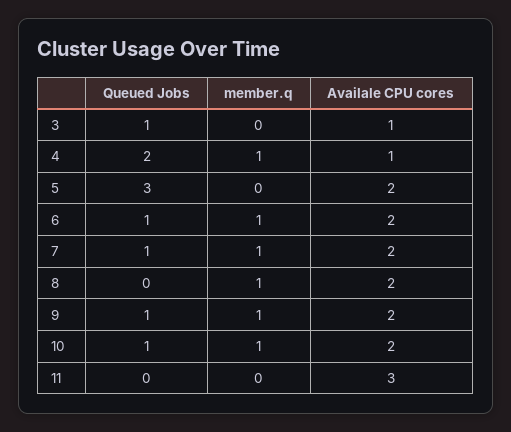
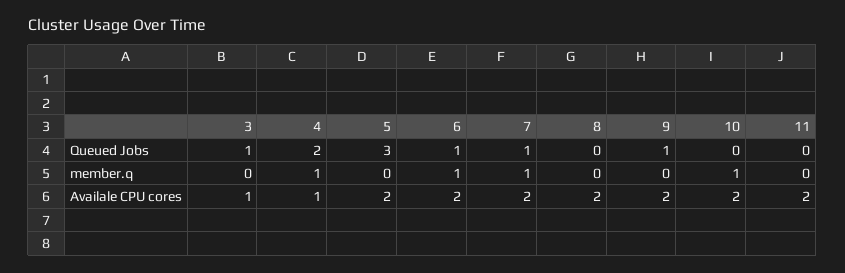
  {
    "Queued Jobs": {
      "3": 1,
      "4": 2,
      "5": 3,
      "6": 1,
      "7": 1,
      "8": 0,
      "9": 1,
-     "10": 1,
+     "10": 0,
      "11": 0
    },
    "member.q": {
      "3": 0,
      "4": 1,
      "5": 0,
      "6": 1,
      "7": 1,
-     "8": 1,
+     "8": 0,
-     "9": 1,
+     "9": 0,
      "10": 1,
      "11": 0
    },
    "Availale CPU cores": {
      "3": 1,
      "4": 1,
      "5": 2,
      "6": 2,
      "7": 2,
      "8": 2,
      "9": 2,
      "10": 2,
-     "11": 3
+     "11": 2
    }
  }

